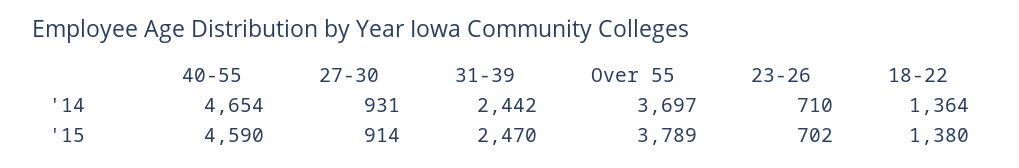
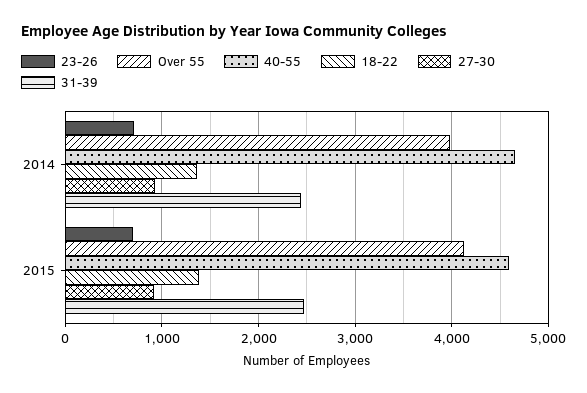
  {
    "40-55": {
      "'14": 4654,
      "'15": 4590
    },
    "27-30": {
      "'14": 931,
      "'15": 914
    },
    "31-39": {
      "'14": 2442,
      "'15": 2470
    },
    "Over 55": {
-     "'14": 3697,
+     "'14": 4000,
-     "'15": 3789
+     "'15": 4100
    },
    "23-26": {
      "'14": 710,
      "'15": 702
    },
    "18-22": {
      "'14": 1364,
      "'15": 1380
    }
  }

